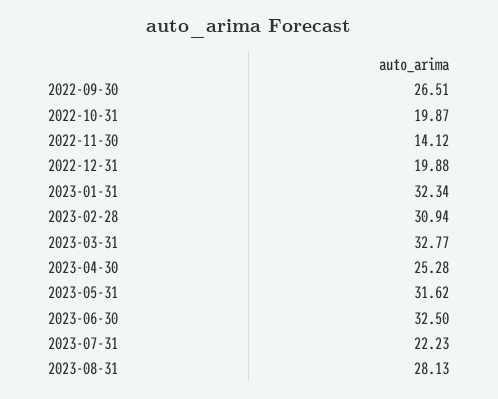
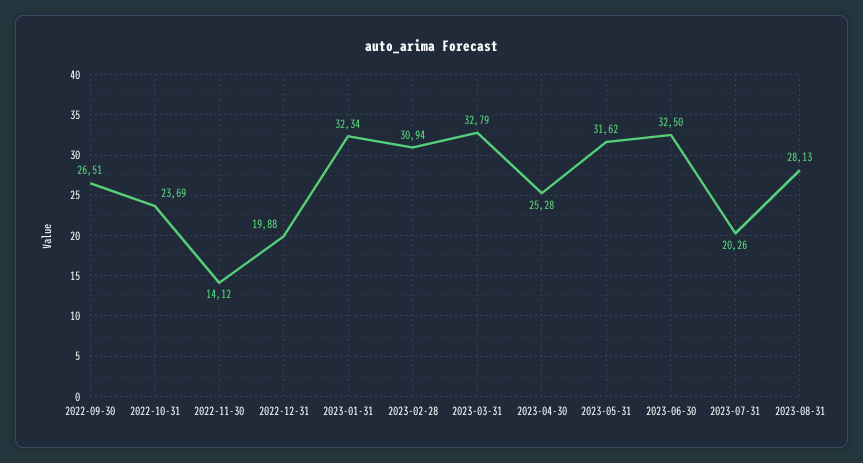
  {
    "2022-09-30": 26.51,
-   "2022-10-31": 19.87,
+   "2022-10-31": 23.69,
    "2022-11-30": 14.12,
    "2022-12-31": 19.88,
    "2023-01-31": 32.34,
    "2023-02-28": 30.94,
-   "2023-03-31": 32.77,
+   "2023-03-31": 32.79,
    "2023-04-30": 25.28,
    "2023-05-31": 31.62,
    "2023-06-30": 32.5,
-   "2023-07-31": 22.23,
+   "2023-07-31": 20.26,
    "2023-08-31": 28.13
  }

